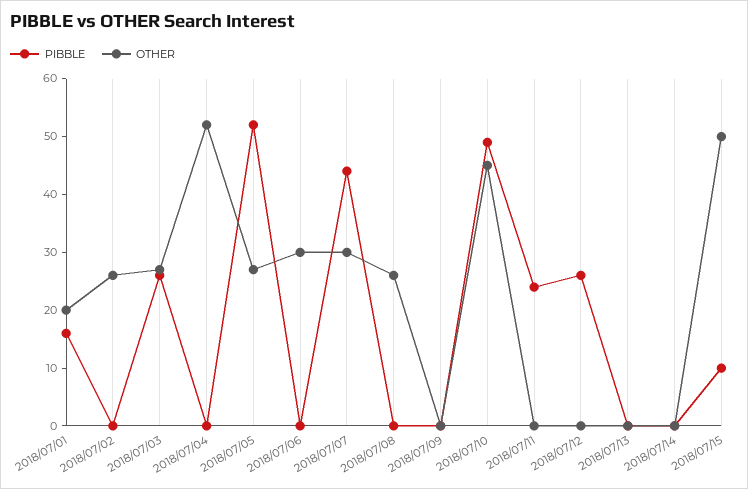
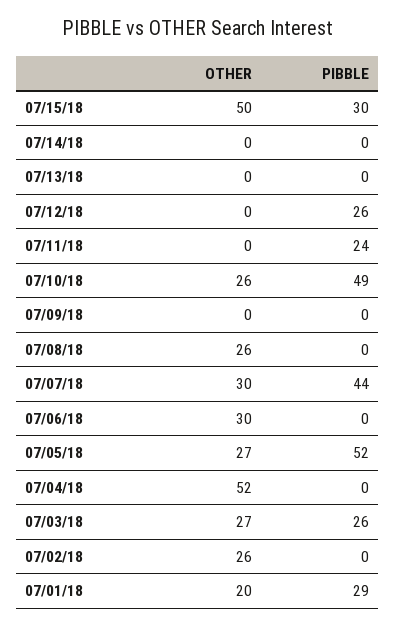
  {
    "PIBBLE": {
-     "2018/07/01": 15,
+     "2018/07/01": 29,
      "2018/07/02": 0,
      "2018/07/03": 26,
      "2018/07/04": 0,
      "2018/07/05": 52,
      "2018/07/06": 0,
      "2018/07/07": 44,
      "2018/07/08": 0,
      "2018/07/09": 0,
      "2018/07/10": 49,
      "2018/07/11": 24,
      "2018/07/12": 26,
      "2018/07/13": 0,
      "2018/07/14": 0,
-     "2018/07/15": 10
+     "2018/07/15": 30
    },
    "OTHER": {
      "2018/07/01": 20,
      "2018/07/02": 26,
      "2018/07/03": 27,
      "2018/07/04": 52,
      "2018/07/05": 27,
      "2018/07/06": 30,
      "2018/07/07": 30,
      "2018/07/08": 26,
      "2018/07/09": 0,
-     "2018/07/10": 45,
+     "2018/07/10": 26,
      "2018/07/11": 0,
      "2018/07/12": 0,
      "2018/07/13": 0,
      "2018/07/14": 0,
      "2018/07/15": 50
    }
  }

